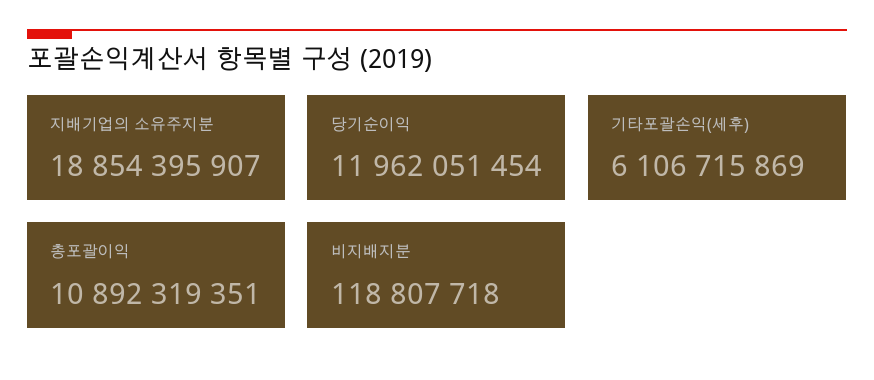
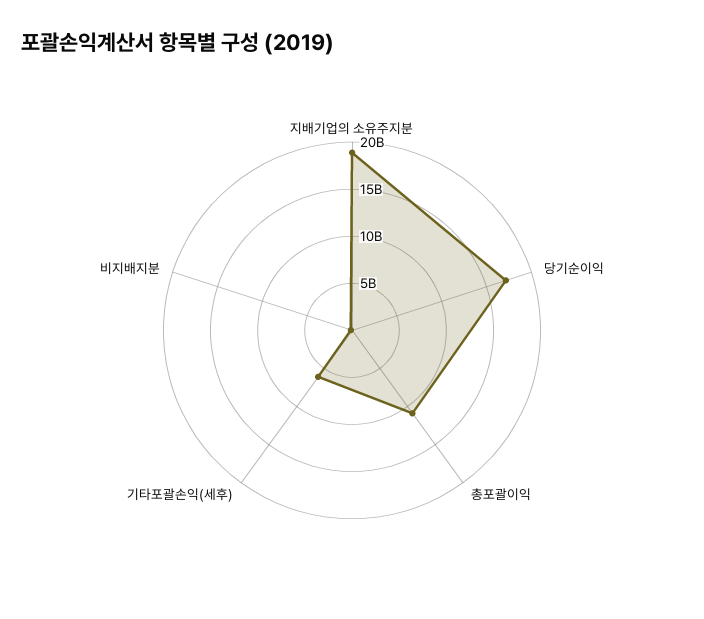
  {
    "지배기업의 소유주지분": 18854395907,
-   "당기순이익": 11962051454,
+   "당기순이익": 17000000000,
    "기타포괄손익(세후)": 6106715869,
    "총포괄이익": 10892319351,
    "비지배지분": 118807718
  }

